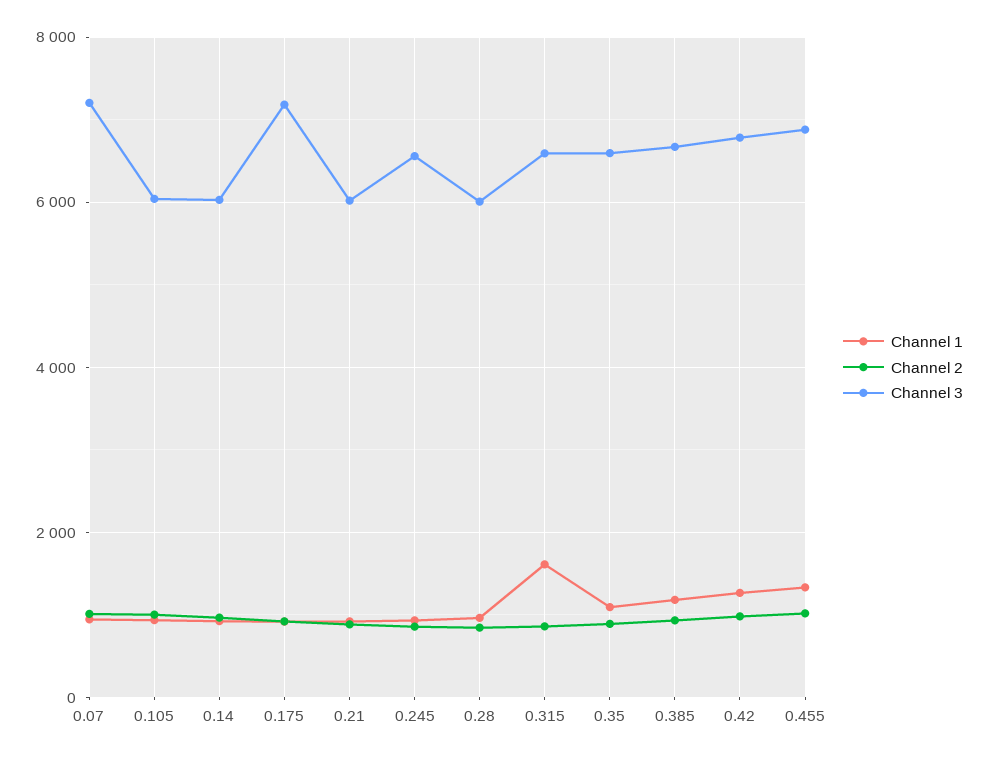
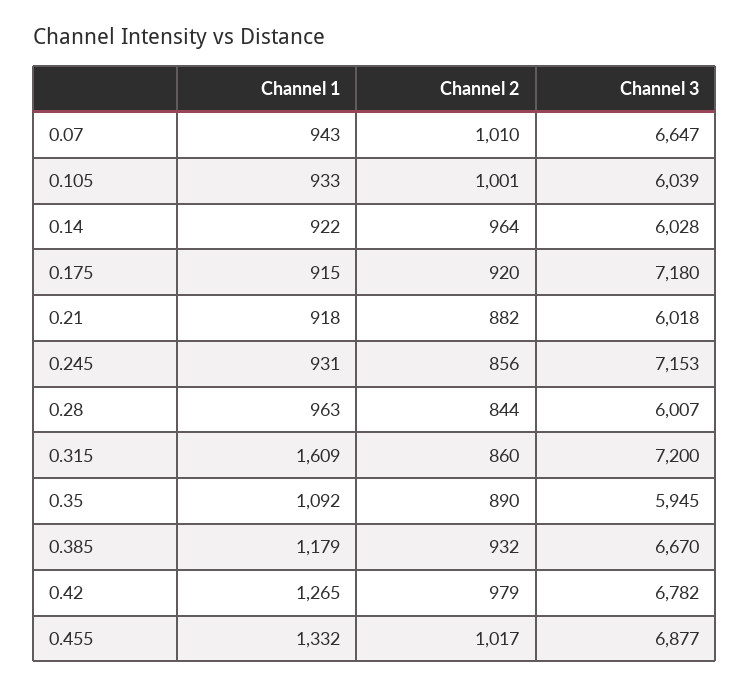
  {
    "Channel 1": {
      "0.07": 943,
      "0.105": 933,
      "0.14": 922,
      "0.175": 915,
      "0.21": 918,
      "0.245": 931,
      "0.28": 963,
      "0.315": 1609,
      "0.35": 1092,
      "0.385": 1179,
      "0.42": 1265,
      "0.455": 1332
    },
    "Channel 2": {
      "0.07": 1010,
      "0.105": 1001,
      "0.14": 964,
      "0.175": 920,
      "0.21": 882,
      "0.245": 856,
      "0.28": 844,
      "0.315": 860,
      "0.35": 890,
      "0.385": 932,
      "0.42": 979,
      "0.455": 1017
    },
    "Channel 3": {
-     "0.07": 7200,
+     "0.07": 6647,
      "0.105": 6039,
      "0.14": 6028,
      "0.175": 7180,
      "0.21": 6018,
-     "0.245": 6600,
+     "0.245": 7153,
      "0.28": 6007,
-     "0.315": 6600,
+     "0.315": 7200,
-     "0.35": 6600,
+     "0.35": 5945,
      "0.385": 6670,
      "0.42": 6782,
      "0.455": 6877
    }
  }

